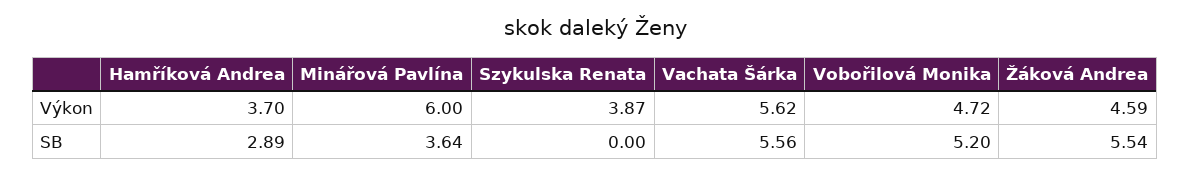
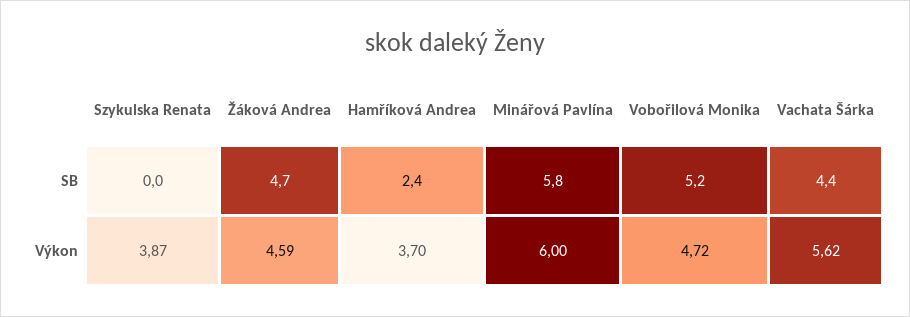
  {
    "Hamříková Andrea": {
      "Výkon": 3.7,
-     "SB": 2.89
+     "SB": 2.4
    },
    "Minářová Pavlína": {
      "Výkon": 6,
-     "SB": 3.64
+     "SB": 5.8
    },
    "Szykulska Renata": {
      "Výkon": 3.87,
      "SB": 0
    },
    "Vachata Šárka": {
      "Výkon": 5.62,
-     "SB": 5.56
+     "SB": 4.4
    },
    "Vobořilová Monika": {
      "Výkon": 4.72,
      "SB": 5.2
    },
    "Žáková Andrea": {
      "Výkon": 4.59,
-     "SB": 5.54
+     "SB": 4.7
    }
  }

